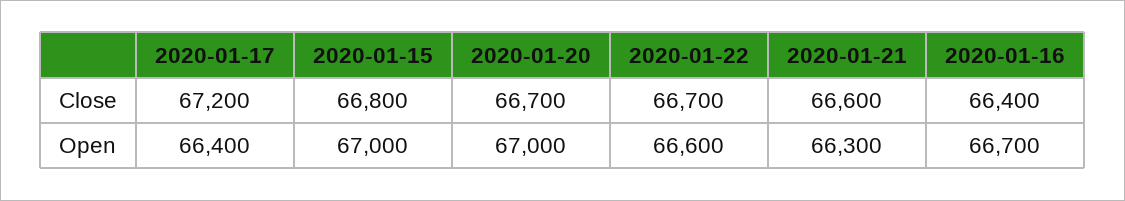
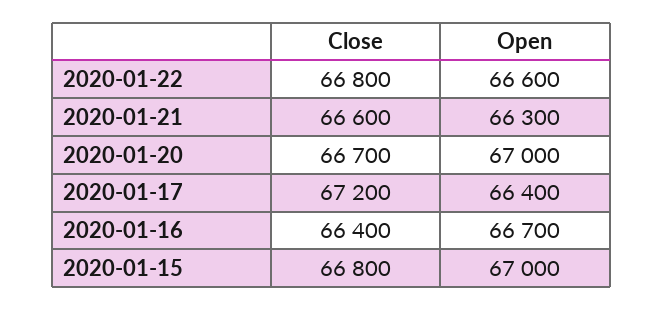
  {
    "2020-01-17": {
      "Close": 67200,
      "Open": 66400
    },
    "2020-01-15": {
      "Close": 66800,
      "Open": 67000
    },
    "2020-01-20": {
      "Close": 66700,
      "Open": 67000
    },
    "2020-01-22": {
-     "Close": 66700,
+     "Close": 66800,
      "Open": 66600
    },
    "2020-01-21": {
      "Close": 66600,
      "Open": 66300
    },
    "2020-01-16": {
      "Close": 66400,
      "Open": 66700
    }
  }

